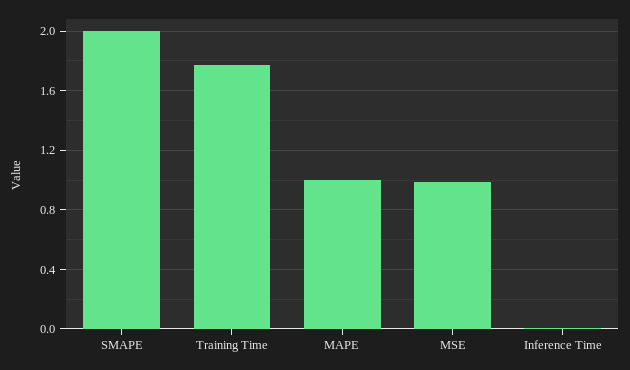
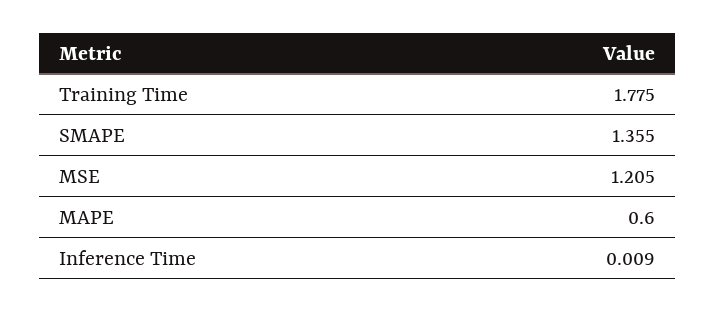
  {
-   "SMAPE": 2,
+   "SMAPE": 1.355,
    "Training Time": 1.775,
-   "MAPE": 1,
+   "MAPE": 0.6,
-   "MSE": 1,
+   "MSE": 1.205,
    "Inference Time": 0.009
  }

